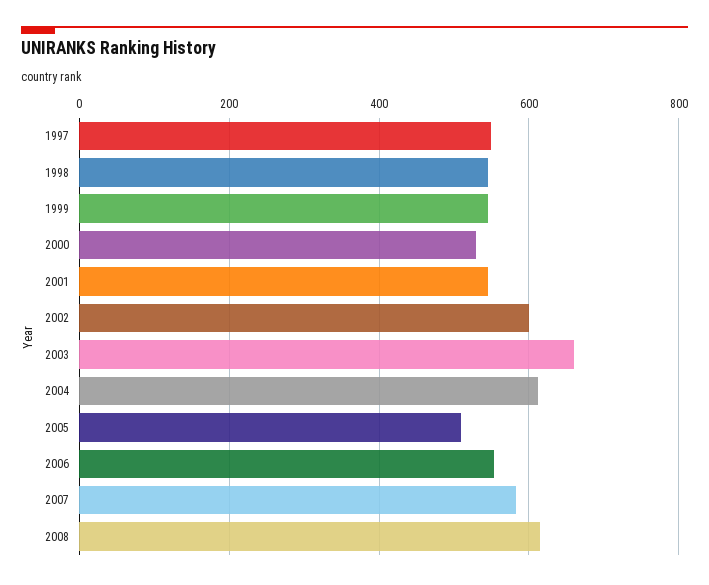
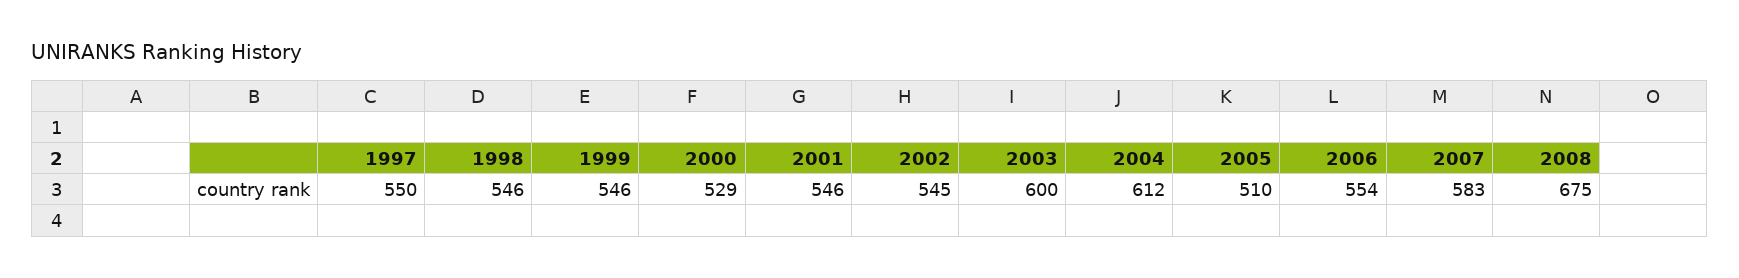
  {
    "1997": 550,
    "1998": 546,
    "1999": 546,
    "2000": 529,
    "2001": 546,
-   "2002": 600,
+   "2002": 545,
-   "2003": 660,
+   "2003": 600,
    "2004": 612,
    "2005": 510,
    "2006": 554,
    "2007": 583,
-   "2008": 620
+   "2008": 675
  }

